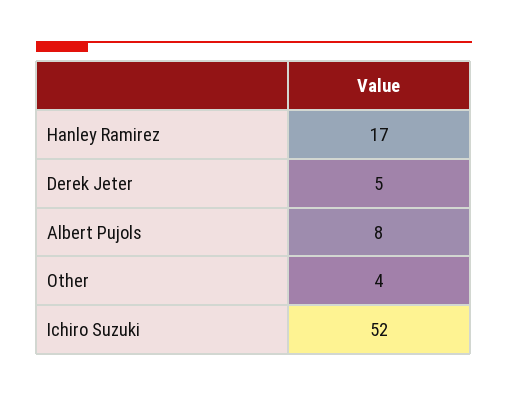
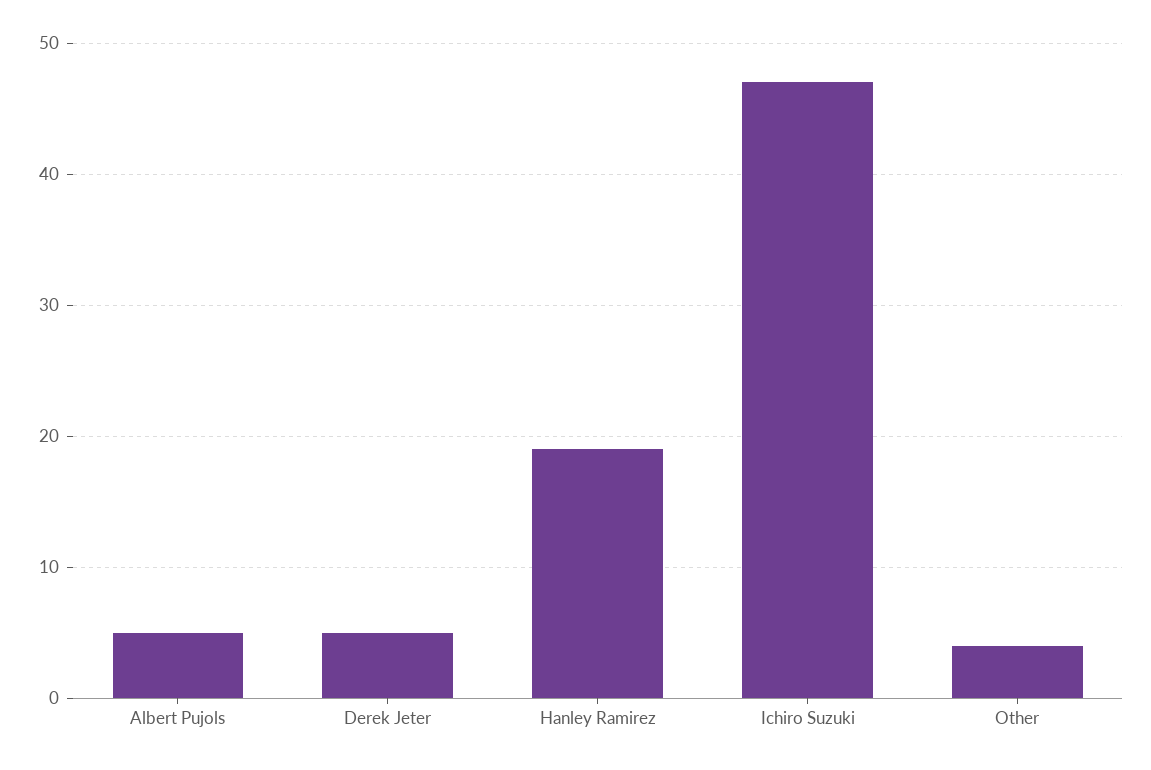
  {
-   "Hanley Ramirez": 17,
+   "Hanley Ramirez": 19,
    "Derek Jeter": 5,
-   "Albert Pujols": 8,
+   "Albert Pujols": 5,
    "Other": 4,
-   "Ichiro Suzuki": 52
+   "Ichiro Suzuki": 47
  }

